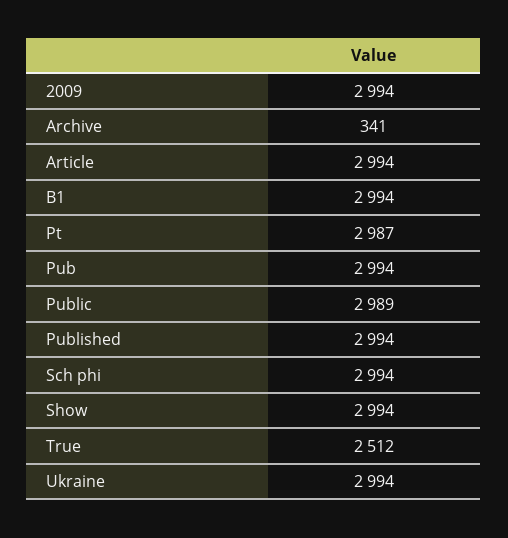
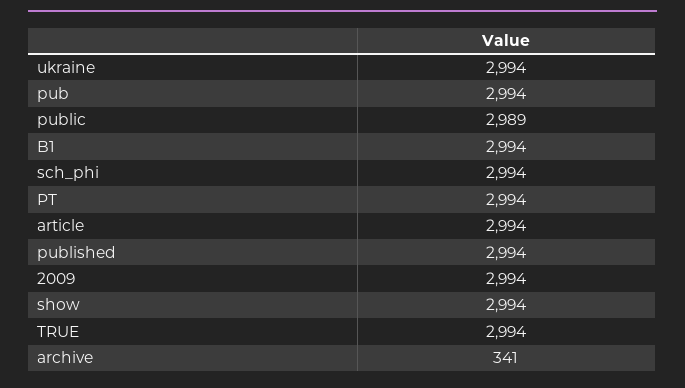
  {
    "2009": 2994,
    "Archive": 341,
    "Article": 2994,
    "B1": 2994,
-   "Pt": 2987,
+   "Pt": 2994,
    "Pub": 2994,
    "Public": 2989,
    "Published": 2994,
    "Sch phi": 2994,
    "Show": 2994,
-   "True": 2512,
+   "True": 2994,
    "Ukraine": 2994
  }

